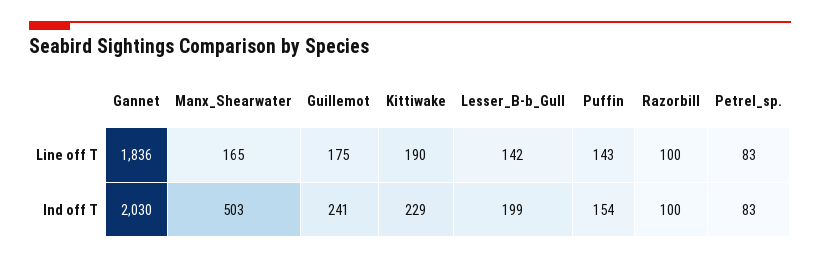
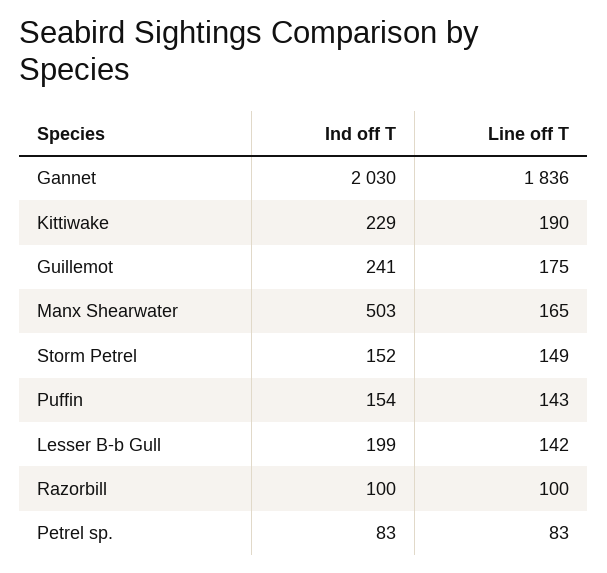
  {
    "Gannet": {
      "Line off T": 1836,
      "Ind off T": 2030
    },
    "Manx_Shearwater": {
      "Line off T": 165,
      "Ind off T": 503
    },
    "Guillemot": {
      "Line off T": 175,
      "Ind off T": 241
    },
    "Kittiwake": {
      "Line off T": 190,
      "Ind off T": 229
    },
    "Lesser_B-b_Gull": {
      "Line off T": 142,
      "Ind off T": 199
    },
    "Puffin": {
      "Line off T": 143,
      "Ind off T": 154
    },
    "Razorbill": {
      "Line off T": 100,
      "Ind off T": 100
    },
    "Petrel_sp.": {
      "Line off T": 83,
      "Ind off T": 83
-   }
+   },
+   "Storm Petrel": {
+     "Ind off T": 152,
+     "Line off T": 149
+   }
  }

